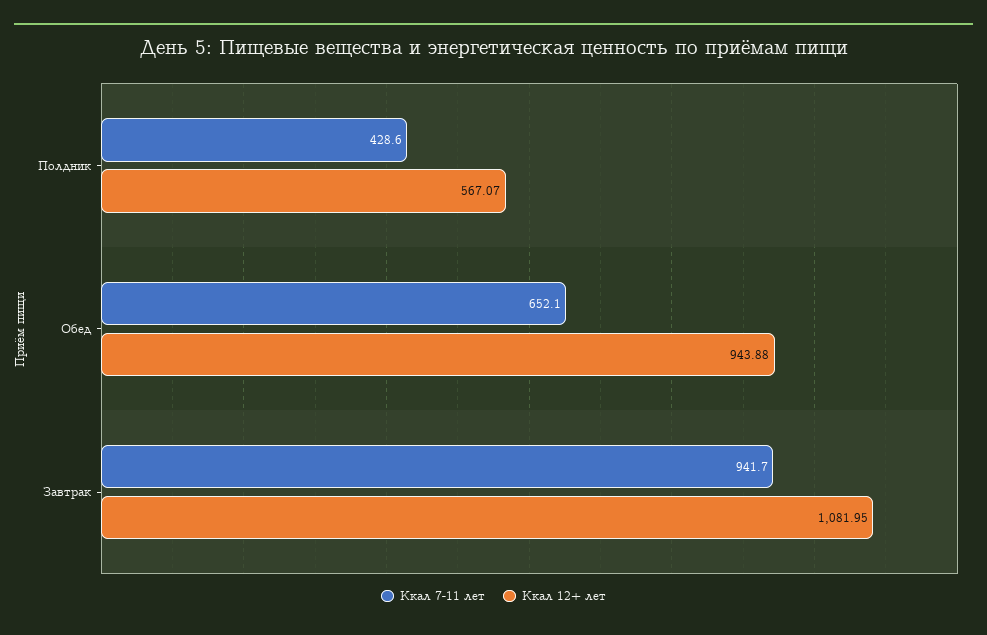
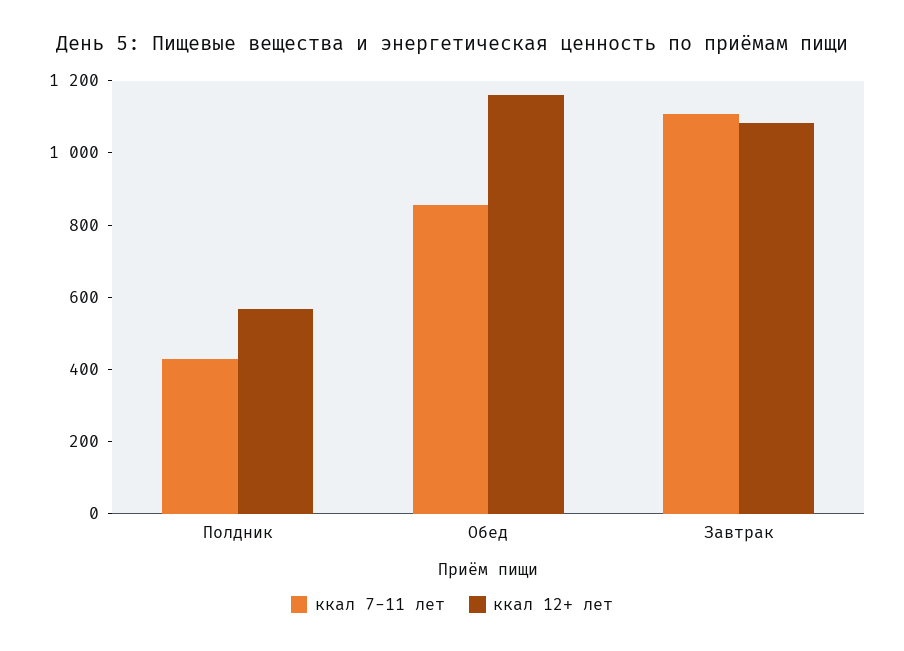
  {
    "Ккал 7-11 лет": {
      "Полдник": 428.6,
-     "Обед": 652.1,
+     "Обед": 850,
-     "Завтрак": 941.7
+     "Завтрак": 1100
    },
    "Ккал 12+ лет": {
      "Полдник": 567.07,
-     "Обед": 943.88,
+     "Обед": 1150,
      "Завтрак": 1081.95
    }
  }

